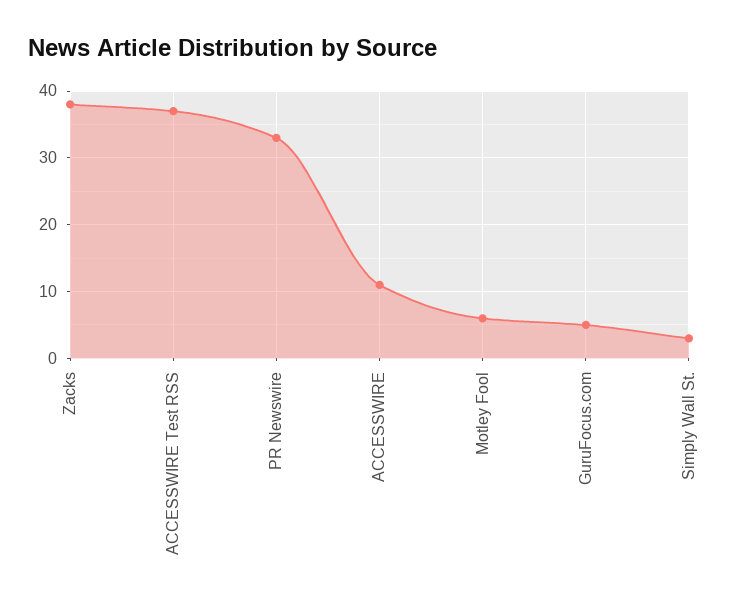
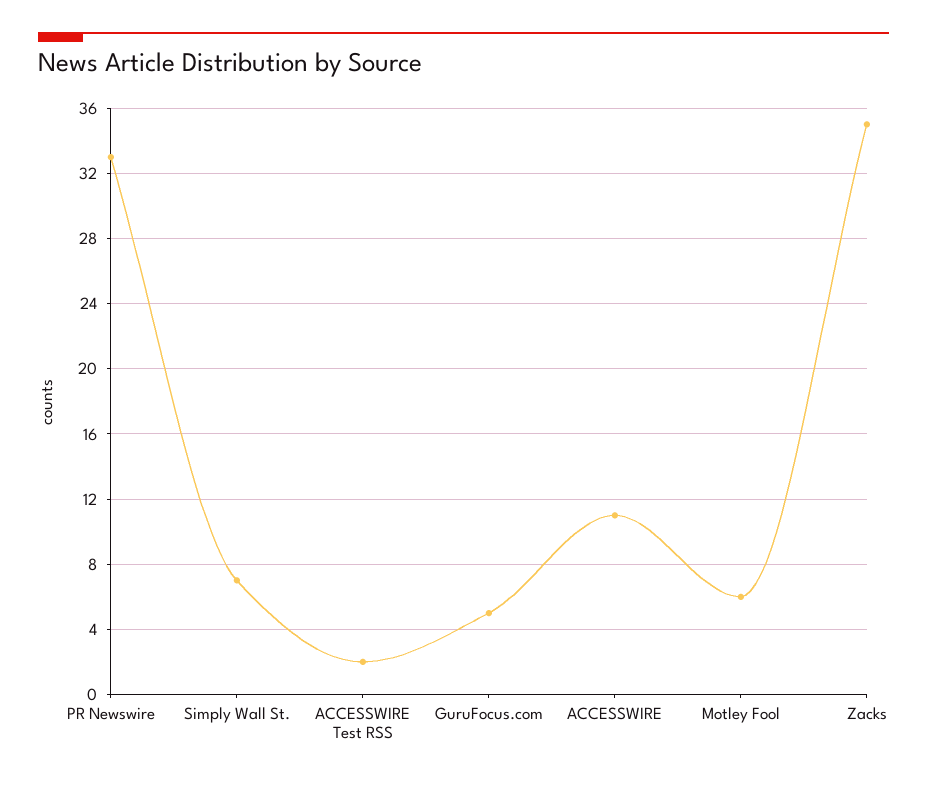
  {
-   "Zacks": 38,
+   "Zacks": 35,
-   "ACCESSWIRE Test RSS": 37,
+   "ACCESSWIRE Test RSS": 2,
    "PR Newswire": 33,
    "ACCESSWIRE": 11,
    "Motley Fool": 6,
    "GuruFocus.com": 5,
-   "Simply Wall St.": 3
+   "Simply Wall St.": 7
  }

